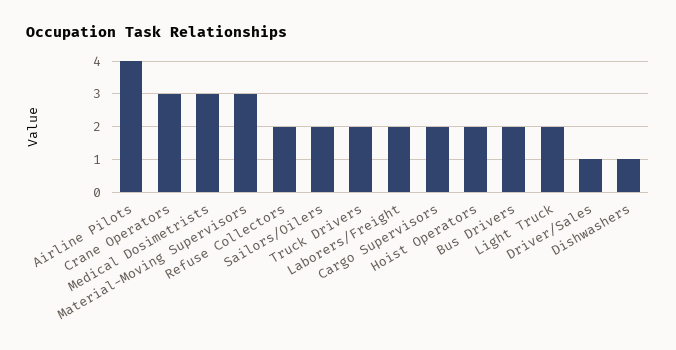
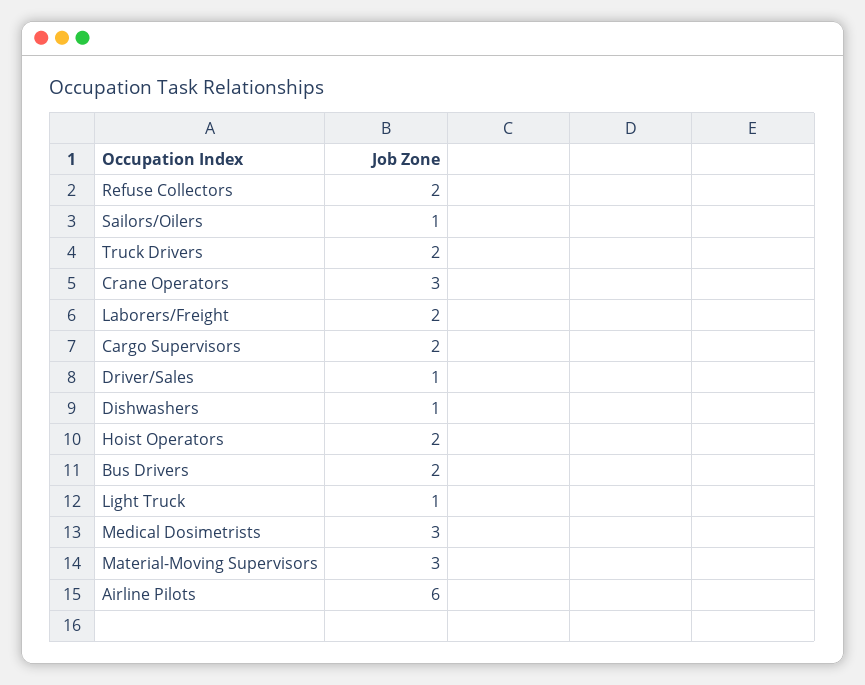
  {
-   "Airline Pilots": 4,
+   "Airline Pilots": 6,
    "Crane Operators": 3,
    "Medical Dosimetrists": 3,
    "Material-Moving Supervisors": 3,
    "Refuse Collectors": 2,
-   "Sailors/Oilers": 2,
+   "Sailors/Oilers": 1,
    "Truck Drivers": 2,
    "Laborers/Freight": 2,
    "Cargo Supervisors": 2,
    "Hoist Operators": 2,
    "Bus Drivers": 2,
-   "Light Truck": 2,
+   "Light Truck": 1,
    "Driver/Sales": 1,
    "Dishwashers": 1
  }

